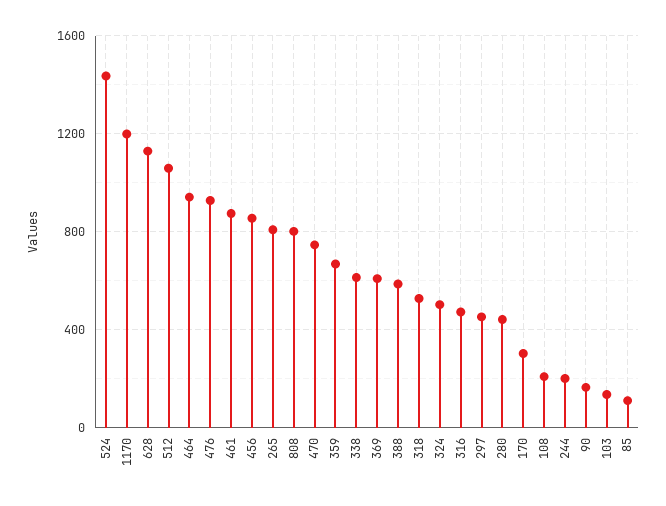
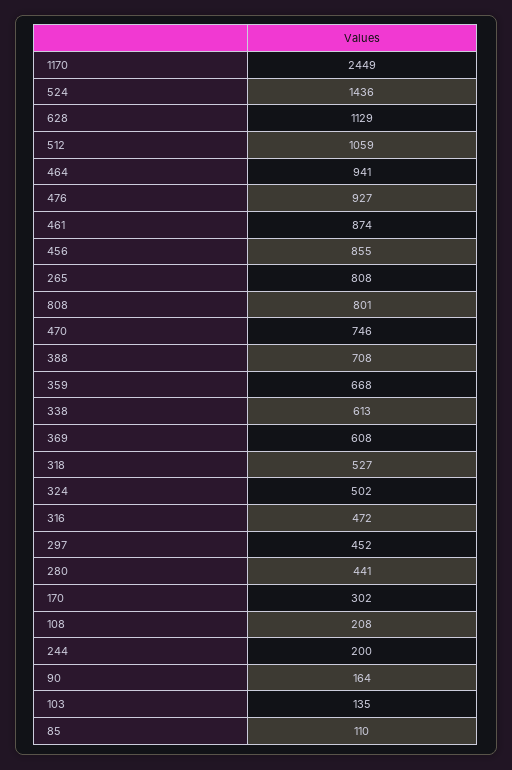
  {
    "524": 1436,
-   "1170": 1200,
+   "1170": 2449,
    "628": 1129,
    "512": 1059,
    "464": 941,
    "476": 927,
    "461": 874,
    "456": 855,
    "265": 808,
    "808": 801,
    "470": 746,
    "359": 668,
    "338": 613,
    "369": 608,
-   "388": 600,
+   "388": 708,
    "318": 527,
    "324": 502,
    "316": 472,
    "297": 452,
    "280": 441,
    "170": 302,
    "108": 208,
    "244": 200,
    "90": 164,
    "103": 135,
    "85": 110
  }

